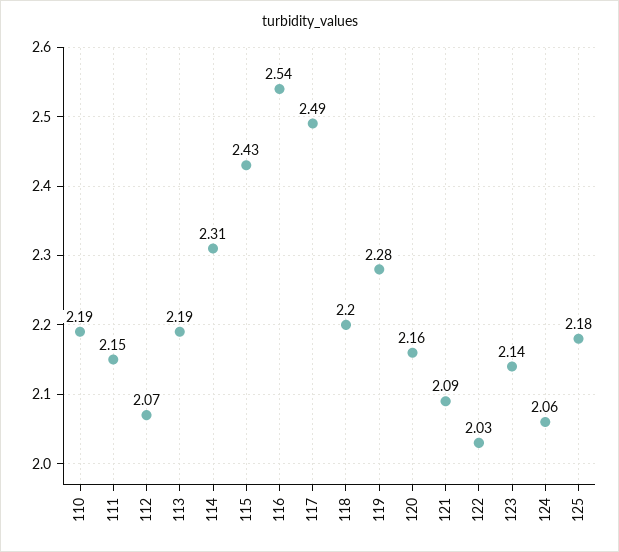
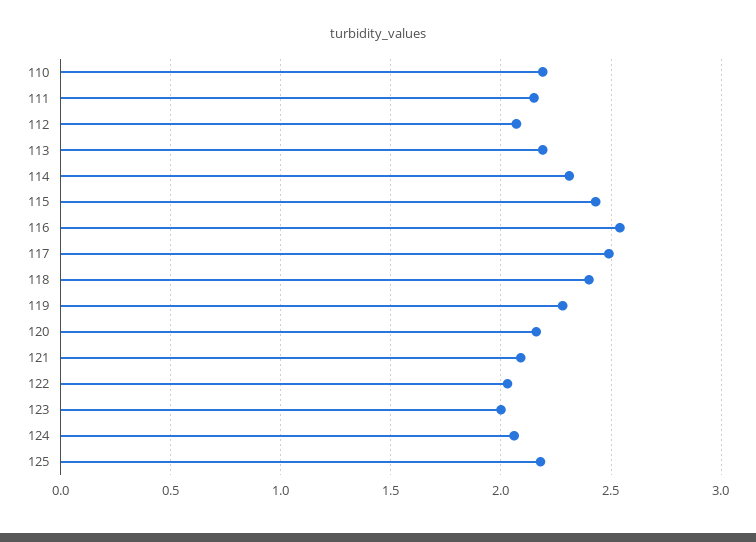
  {
    "110": 2.19,
    "111": 2.15,
    "112": 2.07,
    "113": 2.19,
    "114": 2.31,
    "115": 2.43,
    "116": 2.54,
    "117": 2.49,
-   "118": 2.2,
+   "118": 2.4,
    "119": 2.28,
    "120": 2.16,
    "121": 2.09,
    "122": 2.03,
-   "123": 2.14,
+   "123": 2,
    "124": 2.06,
    "125": 2.18
  }

